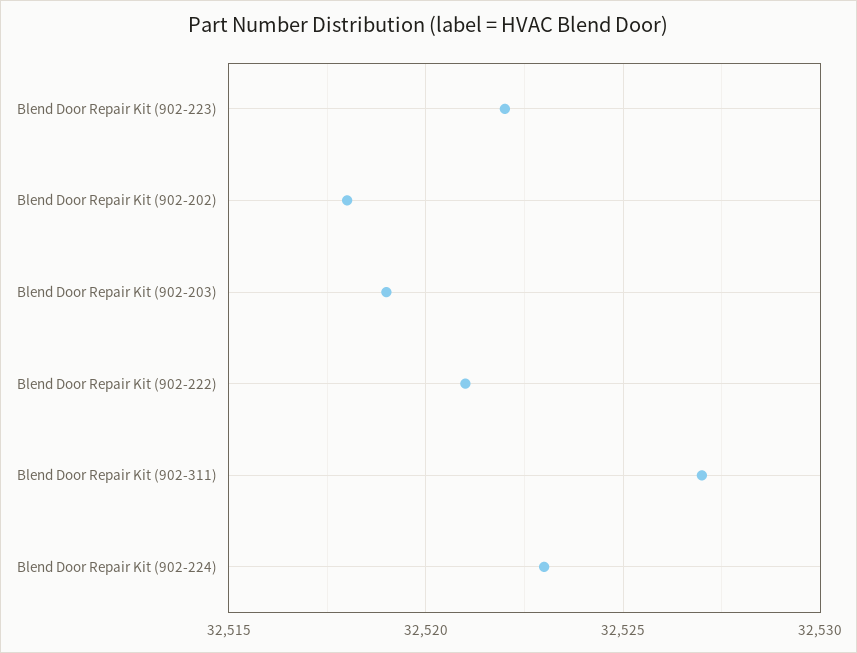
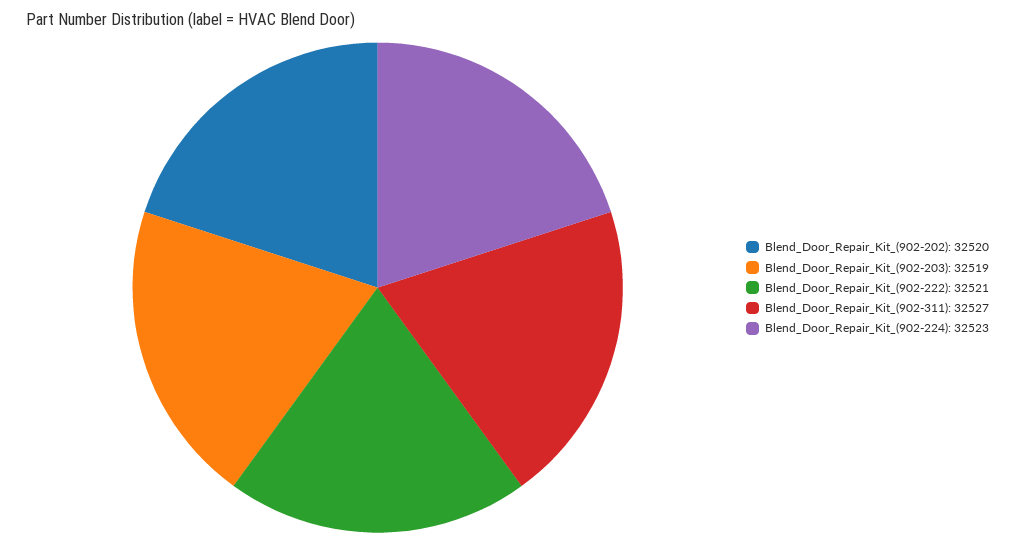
  {
-   "Blend Door Repair Kit (902-223)": 32522,
-   "Blend Door Repair Kit (902-202)": 32518,
+   "Blend Door Repair Kit (902-202)": 32520,
    "Blend Door Repair Kit (902-203)": 32519,
    "Blend Door Repair Kit (902-222)": 32521,
    "Blend Door Repair Kit (902-311)": 32527,
    "Blend Door Repair Kit (902-224)": 32523
  }

